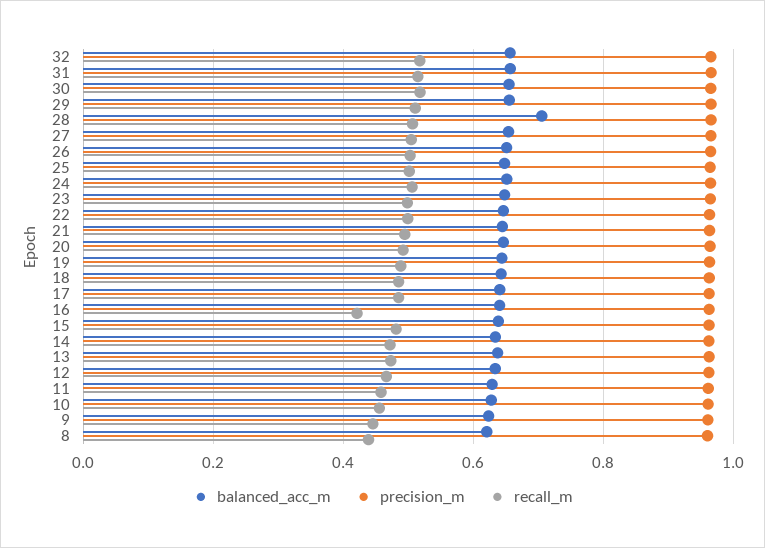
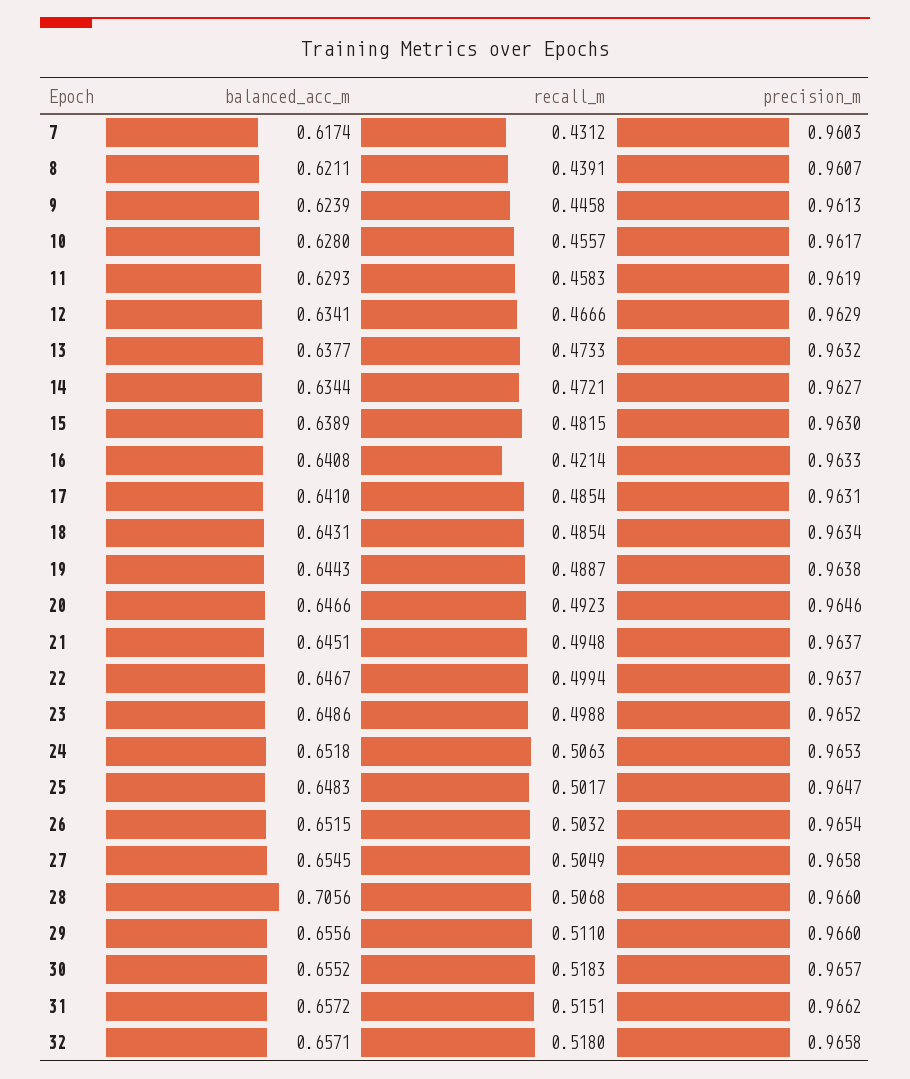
  {
    "balanced_acc_m": {
      "32": 0.6571,
      "31": 0.6572,
      "30": 0.6552,
      "29": 0.6556,
      "28": 0.7056,
      "27": 0.6545,
      "26": 0.6515,
      "25": 0.6483,
      "24": 0.6518,
      "23": 0.6486,
      "22": 0.6467,
      "21": 0.6451,
      "20": 0.6466,
      "19": 0.6443,
      "18": 0.6431,
      "17": 0.641,
      "16": 0.6408,
      "15": 0.6389,
      "14": 0.6344,
      "13": 0.6377,
      "12": 0.6341,
      "11": 0.6293,
      "10": 0.628,
      "9": 0.6239,
-     "8": 0.6211
+     "8": 0.6211,
+     "7": 0.6174
    },
    "precision_m": {
      "32": 0.9658,
      "31": 0.9662,
      "30": 0.9657,
      "29": 0.966,
      "28": 0.966,
      "27": 0.9658,
      "26": 0.9654,
      "25": 0.9647,
      "24": 0.9653,
      "23": 0.9652,
      "22": 0.9637,
      "21": 0.9637,
      "20": 0.9646,
      "19": 0.9638,
      "18": 0.9634,
      "17": 0.9631,
      "16": 0.9633,
      "15": 0.963,
      "14": 0.9627,
      "13": 0.9632,
      "12": 0.9629,
      "11": 0.9619,
      "10": 0.9617,
      "9": 0.9613,
-     "8": 0.9607
+     "8": 0.9607,
+     "7": 0.9603
    },
    "recall_m": {
      "32": 0.518,
      "31": 0.5151,
      "30": 0.5183,
      "29": 0.511,
      "28": 0.5068,
      "27": 0.5049,
      "26": 0.5032,
      "25": 0.5017,
      "24": 0.5063,
      "23": 0.4988,
      "22": 0.4994,
      "21": 0.4948,
      "20": 0.4923,
      "19": 0.4887,
      "18": 0.4854,
      "17": 0.4854,
      "16": 0.4214,
      "15": 0.4815,
      "14": 0.4721,
      "13": 0.4733,
      "12": 0.4666,
      "11": 0.4583,
      "10": 0.4557,
      "9": 0.4458,
-     "8": 0.4391
+     "8": 0.4391,
+     "7": 0.4312
    }
  }

